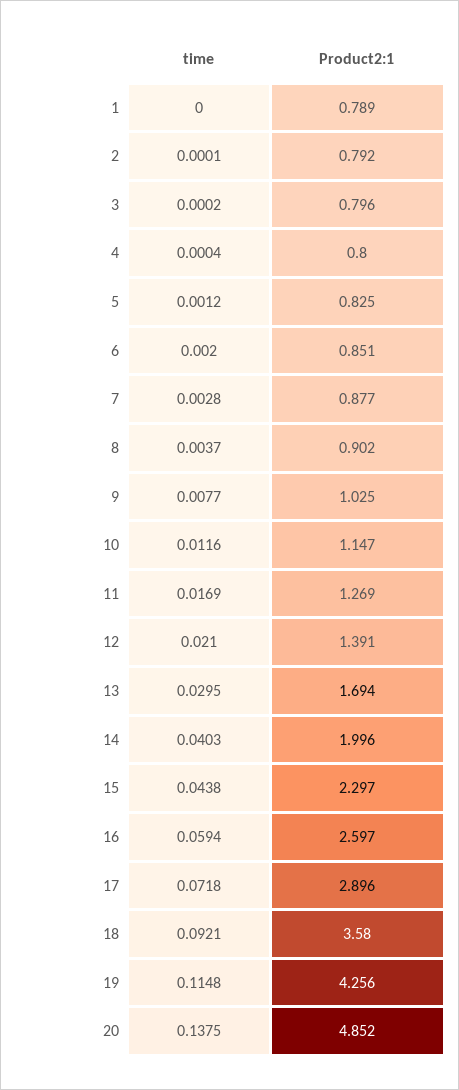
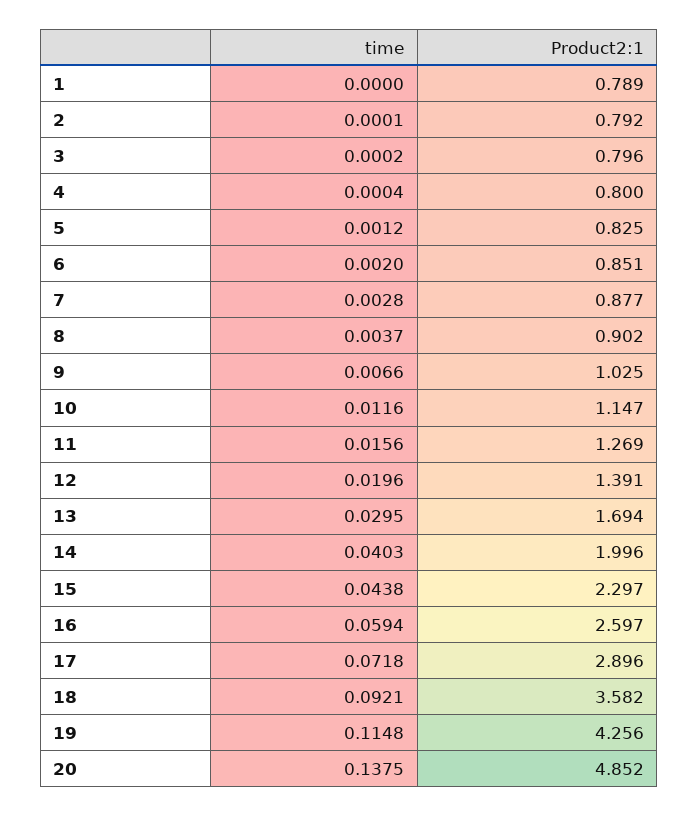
  {
    "time": {
      "1": 0,
      "2": 0.0001,
      "3": 0.0002,
      "4": 0.0004,
      "5": 0.0012,
      "6": 0.002,
      "7": 0.0028,
      "8": 0.0037,
-     "9": 0.0077,
+     "9": 0.0066,
      "10": 0.0116,
-     "11": 0.0169,
+     "11": 0.0156,
-     "12": 0.021,
+     "12": 0.0196,
      "13": 0.0295,
      "14": 0.0403,
      "15": 0.0438,
      "16": 0.0594,
      "17": 0.0718,
      "18": 0.0921,
      "19": 0.1148,
      "20": 0.1375
    },
    "Product2:1": {
      "1": 0.789,
      "2": 0.792,
      "3": 0.796,
      "4": 0.8,
      "5": 0.825,
      "6": 0.851,
      "7": 0.877,
      "8": 0.902,
      "9": 1.025,
      "10": 1.147,
      "11": 1.269,
      "12": 1.391,
      "13": 1.694,
      "14": 1.996,
      "15": 2.297,
      "16": 2.597,
      "17": 2.896,
-     "18": 3.58,
+     "18": 3.582,
      "19": 4.256,
      "20": 4.852
    }
  }

